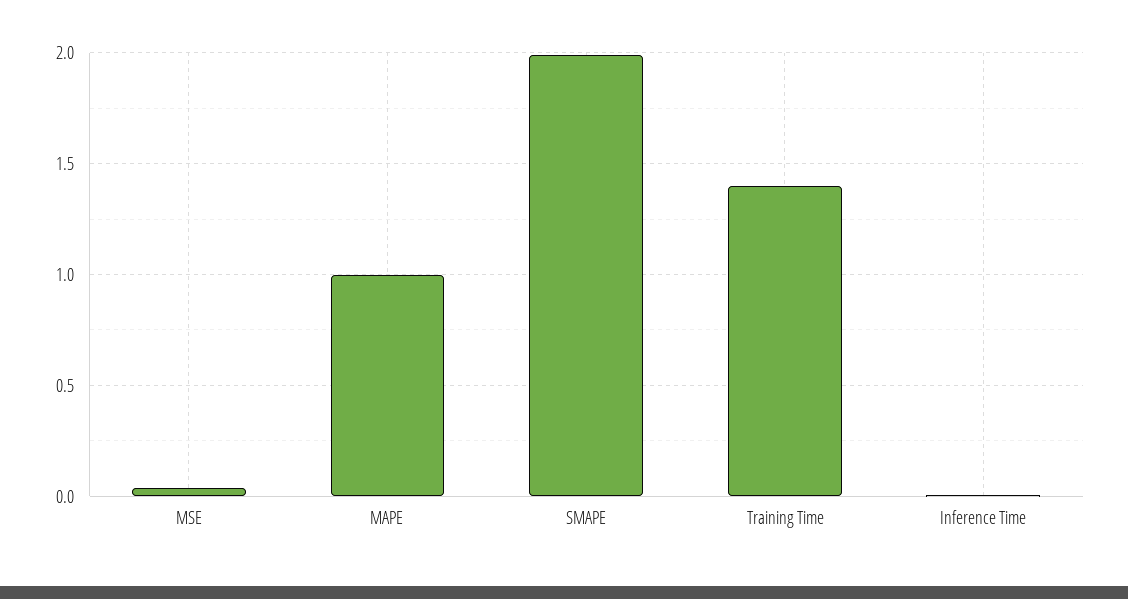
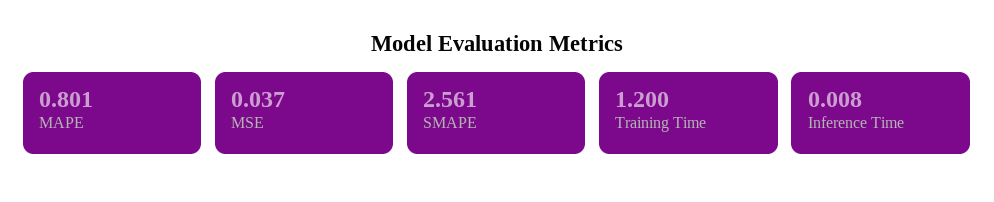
  {
    "MSE": 0.037,
-   "MAPE": 1,
+   "MAPE": 0.801,
-   "SMAPE": 2,
+   "SMAPE": 2.561,
-   "Training Time": 1.4,
+   "Training Time": 1.2,
    "Inference Time": 0.008
  }

